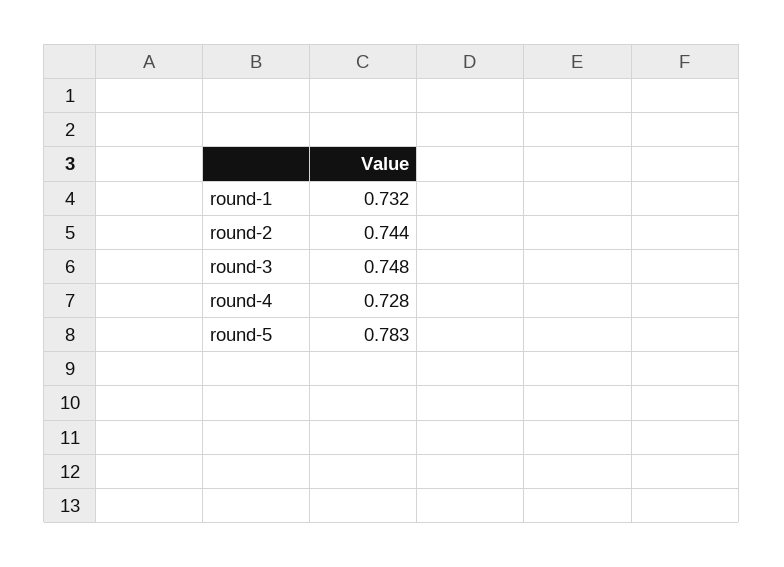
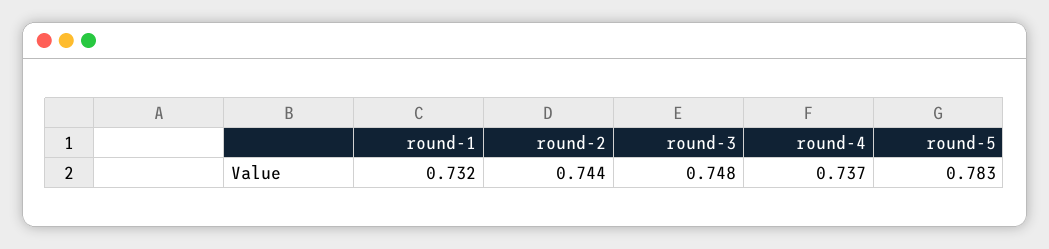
  {
    "round-1": 0.732,
    "round-2": 0.744,
    "round-3": 0.748,
-   "round-4": 0.728,
+   "round-4": 0.737,
    "round-5": 0.783
  }

